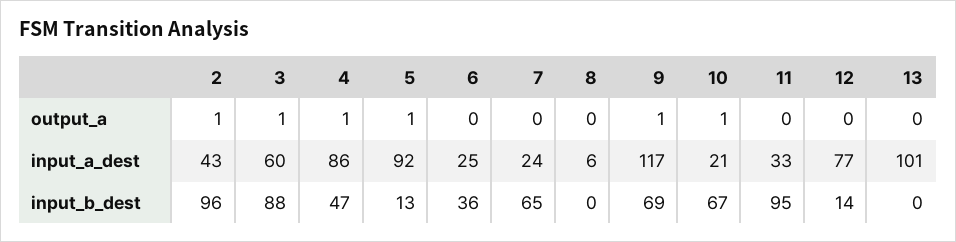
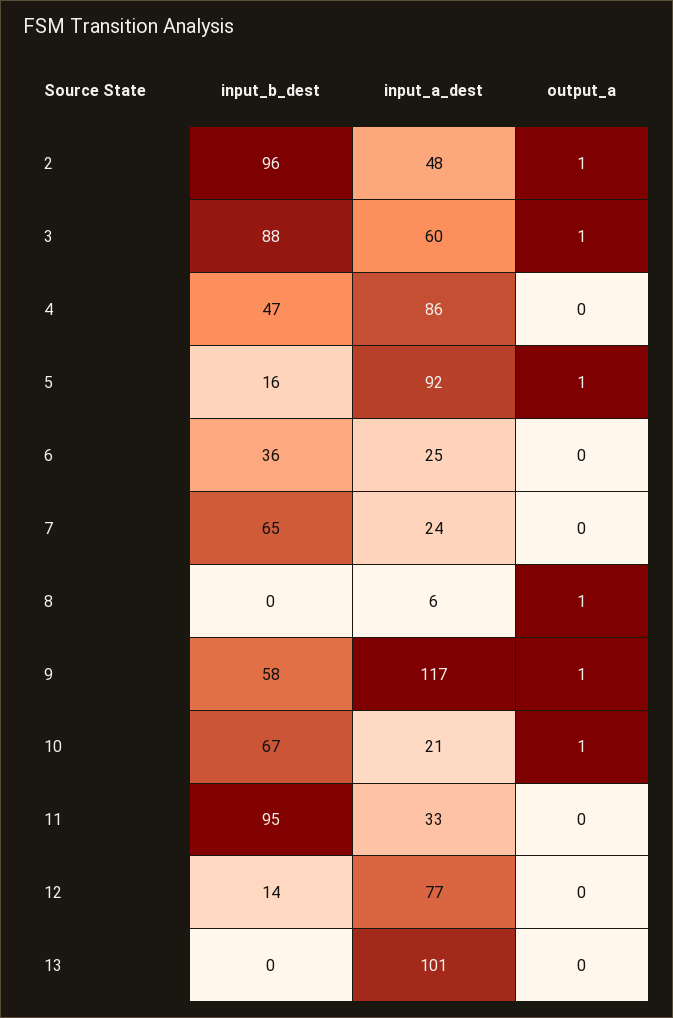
  {
    "2": {
      "output_a": 1,
-     "input_a_dest": 43,
+     "input_a_dest": 48,
      "input_b_dest": 96
    },
    "3": {
      "output_a": 1,
      "input_a_dest": 60,
      "input_b_dest": 88
    },
    "4": {
-     "output_a": 1,
+     "output_a": 0,
      "input_a_dest": 86,
      "input_b_dest": 47
    },
    "5": {
      "output_a": 1,
      "input_a_dest": 92,
-     "input_b_dest": 13
+     "input_b_dest": 16
    },
    "6": {
      "output_a": 0,
      "input_a_dest": 25,
      "input_b_dest": 36
    },
    "7": {
      "output_a": 0,
      "input_a_dest": 24,
      "input_b_dest": 65
    },
    "8": {
-     "output_a": 0,
+     "output_a": 1,
      "input_a_dest": 6,
      "input_b_dest": 0
    },
    "9": {
      "output_a": 1,
      "input_a_dest": 117,
-     "input_b_dest": 69
+     "input_b_dest": 58
    },
    "10": {
      "output_a": 1,
      "input_a_dest": 21,
      "input_b_dest": 67
    },
    "11": {
      "output_a": 0,
      "input_a_dest": 33,
      "input_b_dest": 95
    },
    "12": {
      "output_a": 0,
      "input_a_dest": 77,
      "input_b_dest": 14
    },
    "13": {
      "output_a": 0,
      "input_a_dest": 101,
      "input_b_dest": 0
    }
  }

